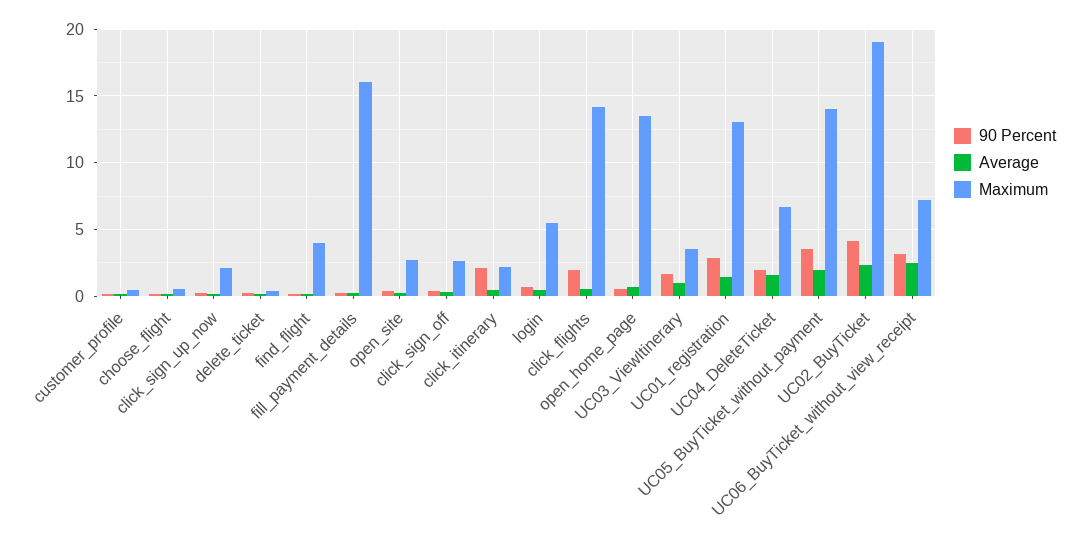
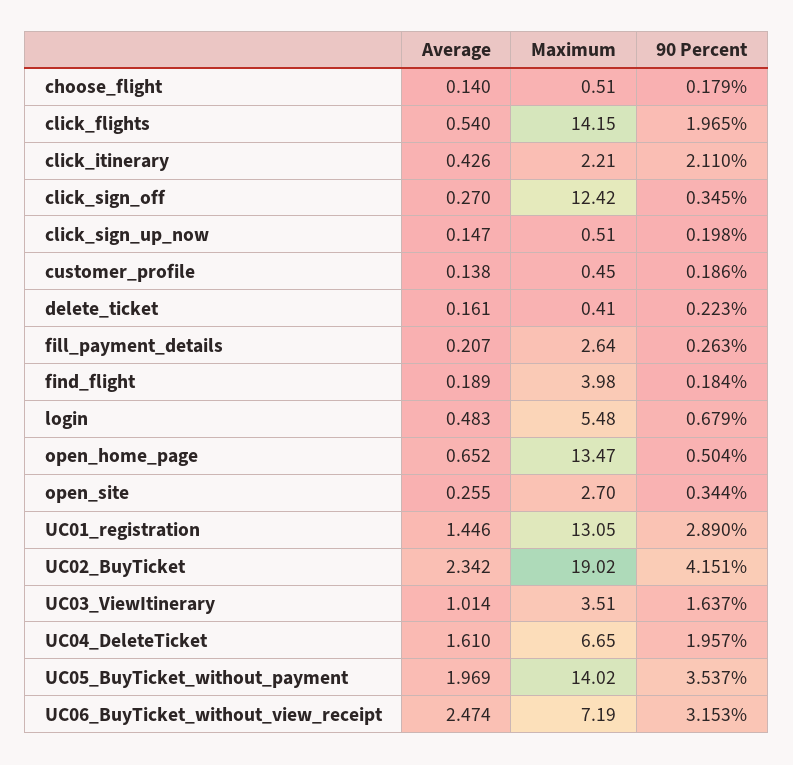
  {
    "90 Percent": {
      "customer_profile": 0.186,
      "choose_flight": 0.179,
      "click_sign_up_now": 0.198,
      "delete_ticket": 0.223,
      "find_flight": 0.184,
      "fill_payment_details": 0.263,
      "open_site": 0.344,
      "click_sign_off": 0.345,
      "click_itinerary": 2.11,
      "login": 0.679,
      "click_flights": 1.965,
      "open_home_page": 0.504,
      "UC03_ViewItinerary": 1.637,
      "UC01_registration": 2.89,
      "UC04_DeleteTicket": 1.957,
      "UC05_BuyTicket_without_payment": 3.537,
      "UC02_BuyTicket": 4.151,
      "UC06_BuyTicket_without_view_receipt": 3.153
    },
    "Average": {
      "customer_profile": 0.138,
      "choose_flight": 0.14,
      "click_sign_up_now": 0.147,
      "delete_ticket": 0.161,
      "find_flight": 0.189,
      "fill_payment_details": 0.207,
      "open_site": 0.255,
      "click_sign_off": 0.27,
      "click_itinerary": 0.426,
      "login": 0.483,
      "click_flights": 0.54,
      "open_home_page": 0.652,
      "UC03_ViewItinerary": 1.014,
      "UC01_registration": 1.446,
      "UC04_DeleteTicket": 1.61,
      "UC05_BuyTicket_without_payment": 1.969,
      "UC02_BuyTicket": 2.342,
      "UC06_BuyTicket_without_view_receipt": 2.474
    },
    "Maximum": {
      "customer_profile": 0.45,
      "choose_flight": 0.51,
-     "click_sign_up_now": 2,
+     "click_sign_up_now": 0.51,
      "delete_ticket": 0.41,
      "find_flight": 3.98,
-     "fill_payment_details": 16,
+     "fill_payment_details": 2.64,
      "open_site": 2.7,
-     "click_sign_off": 2.5,
+     "click_sign_off": 12.42,
      "click_itinerary": 2.21,
      "login": 5.48,
      "click_flights": 14.15,
      "open_home_page": 13.47,
      "UC03_ViewItinerary": 3.51,
      "UC01_registration": 13.05,
      "UC04_DeleteTicket": 6.65,
      "UC05_BuyTicket_without_payment": 14.02,
      "UC02_BuyTicket": 19.02,
      "UC06_BuyTicket_without_view_receipt": 7.19
    }
  }

